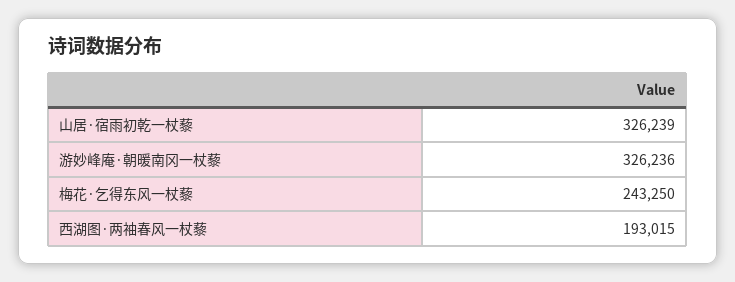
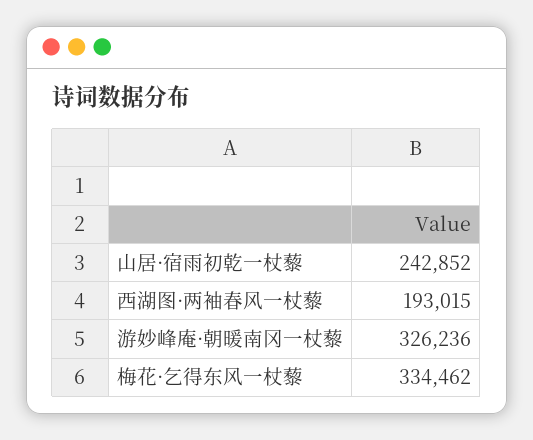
  {
-   "山居·宿雨初乾一杖藜": 326239,
+   "山居·宿雨初乾一杖藜": 242852,
    "游妙峰庵·朝暖南冈一杖藜": 326236,
-   "梅花·乞得东风一杖藜": 243250,
+   "梅花·乞得东风一杖藜": 334462,
    "西湖图·两袖春风一杖藜": 193015
  }

